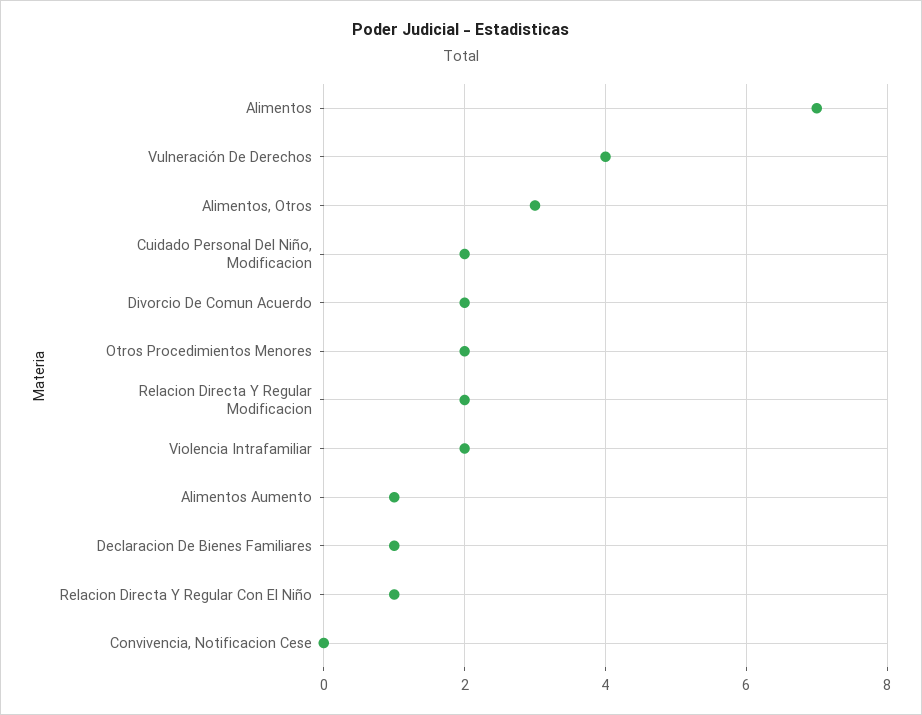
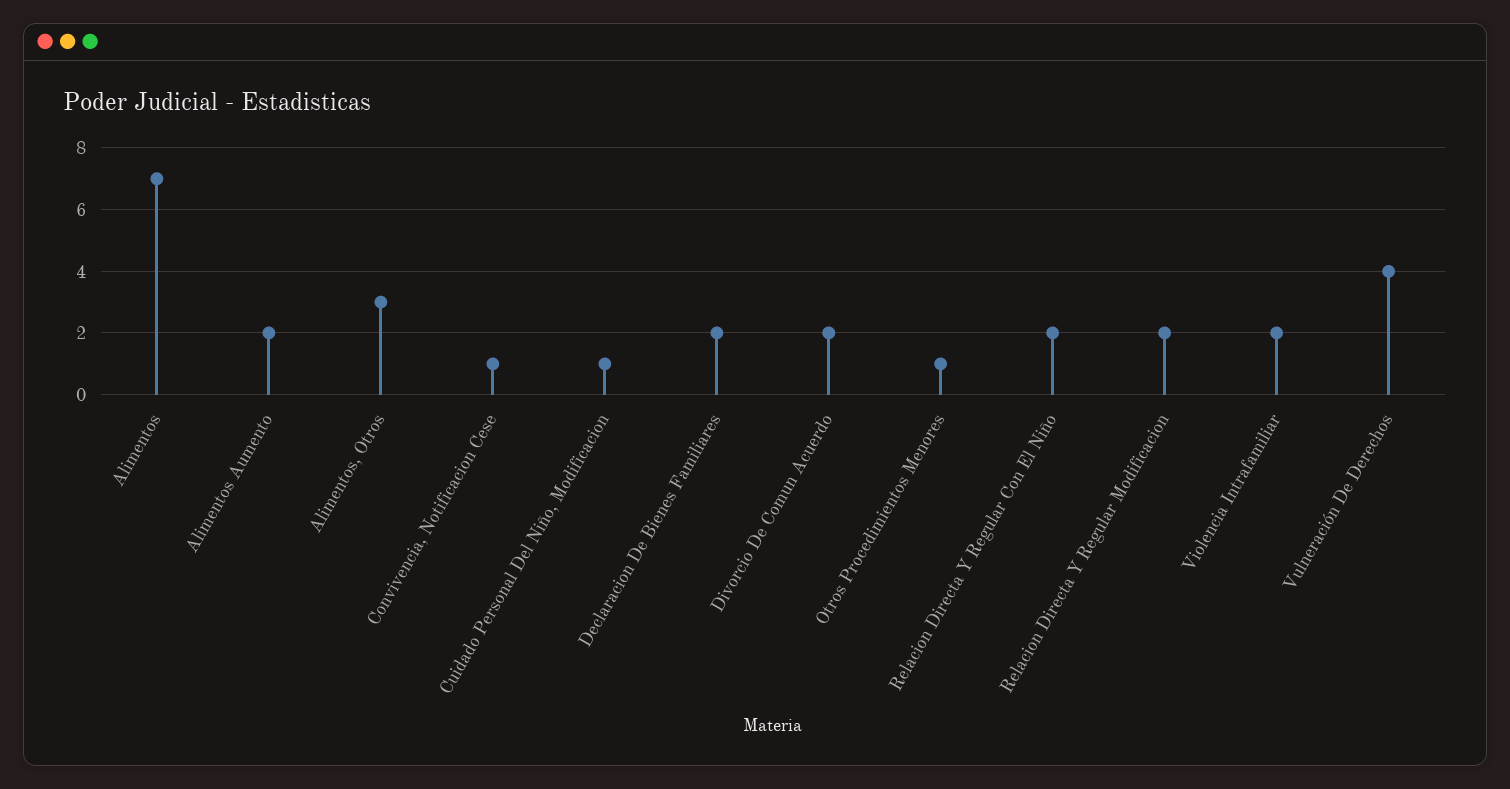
  {
    "Alimentos": 7,
    "Vulneración De Derechos": 4,
    "Alimentos, Otros": 3,
-   "Cuidado Personal Del Niño, Modificacion": 2,
+   "Cuidado Personal Del Niño, Modificacion": 1,
    "Divorcio De Comun Acuerdo": 2,
-   "Otros Procedimientos Menores": 2,
+   "Otros Procedimientos Menores": 1,
    "Relacion Directa Y Regular Modificacion": 2,
    "Violencia Intrafamiliar": 2,
-   "Alimentos Aumento": 1,
+   "Alimentos Aumento": 2,
-   "Declaracion De Bienes Familiares": 1,
+   "Declaracion De Bienes Familiares": 2,
-   "Relacion Directa Y Regular Con El Niño": 1,
+   "Relacion Directa Y Regular Con El Niño": 2,
-   "Convivencia, Notificacion Cese": 0
+   "Convivencia, Notificacion Cese": 1
  }

